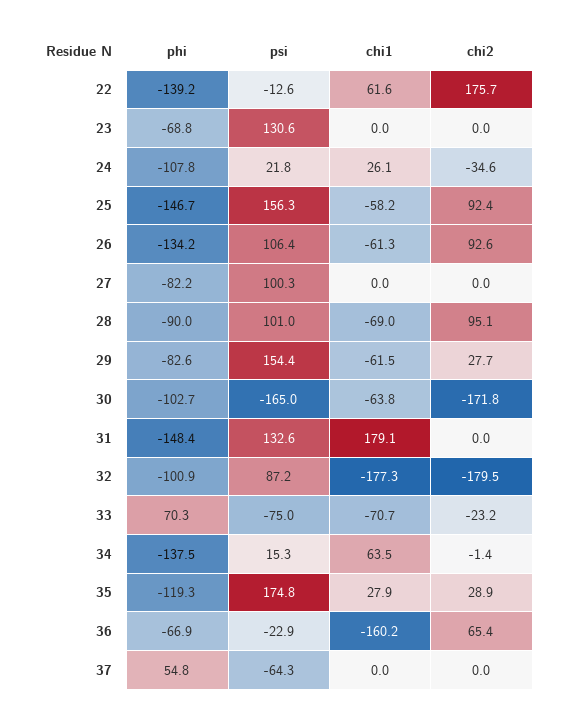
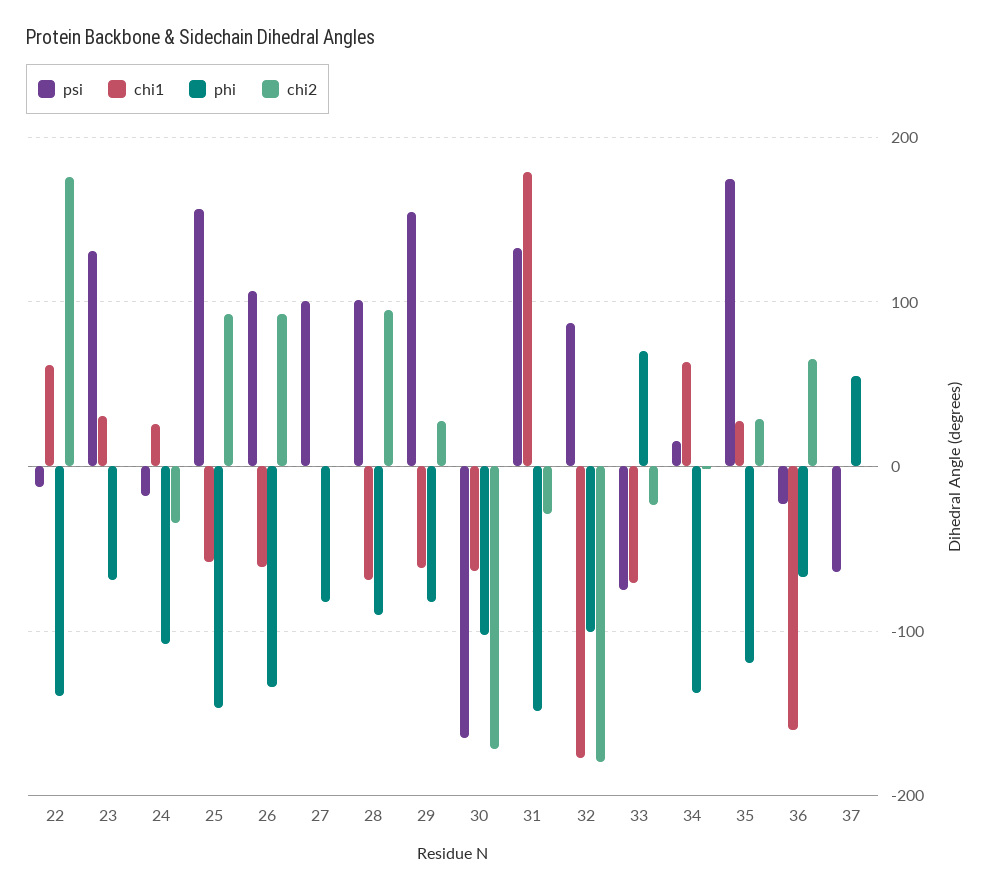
  {
    "phi": {
      "22": -139.2,
      "23": -68.8,
      "24": -107.8,
      "25": -146.7,
      "26": -134.2,
      "27": -82.2,
      "28": -90,
      "29": -82.6,
      "30": -102.7,
      "31": -148.4,
      "32": -100.9,
      "33": 70.3,
      "34": -137.5,
      "35": -119.3,
      "36": -66.9,
      "37": 54.8
    },
    "psi": {
      "22": -12.6,
      "23": 130.6,
-     "24": 21.8,
+     "24": -20,
      "25": 156.3,
      "26": 106.4,
      "27": 100.3,
      "28": 101,
      "29": 154.4,
      "30": -165,
      "31": 132.6,
      "32": 87.2,
      "33": -75,
      "34": 15.3,
      "35": 174.8,
      "36": -22.9,
      "37": -64.3
    },
    "chi1": {
      "22": 61.6,
-     "23": 0,
+     "23": 30,
      "24": 26.1,
      "25": -58.2,
      "26": -61.3,
      "27": 0,
      "28": -69,
      "29": -61.5,
      "30": -63.8,
      "31": 179.1,
      "32": -177.3,
      "33": -70.7,
      "34": 63.5,
      "35": 27.9,
      "36": -160.2,
      "37": 0
    },
    "chi2": {
      "22": 175.7,
      "23": 0,
      "24": -34.6,
      "25": 92.4,
      "26": 92.6,
      "27": 0,
      "28": 95.1,
      "29": 27.7,
      "30": -171.8,
-     "31": 0,
+     "31": -30,
      "32": -179.5,
      "33": -23.2,
      "34": -1.4,
      "35": 28.9,
      "36": 65.4,
      "37": 0
    }
  }

